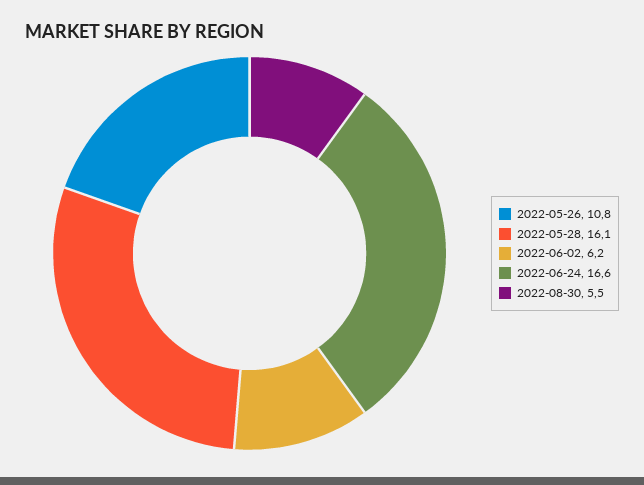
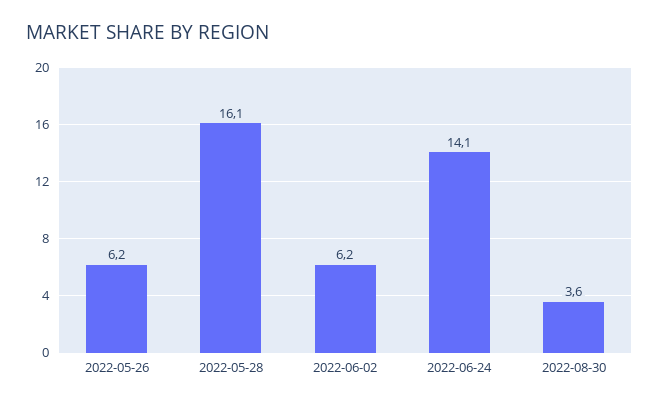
  {
-   "2022-05-26": 10.8,
+   "2022-05-26": 6.2,
    "2022-05-28": 16.1,
    "2022-06-02": 6.2,
-   "2022-06-24": 16.6,
+   "2022-06-24": 14.1,
-   "2022-08-30": 5.5
+   "2022-08-30": 3.6
  }

